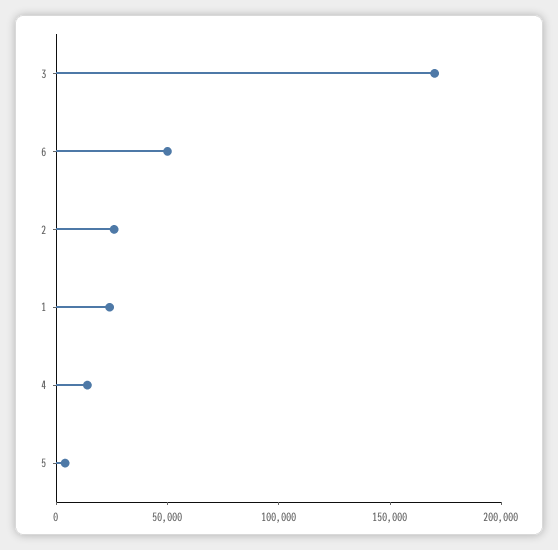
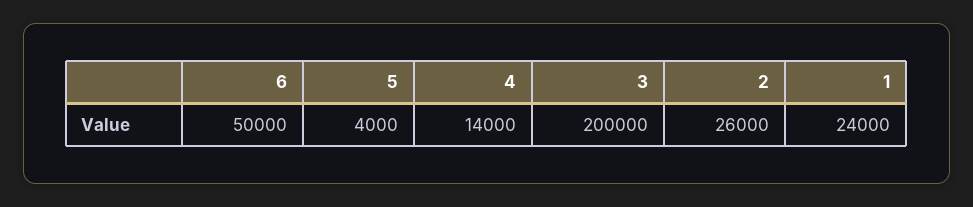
  {
-   "3": 170000,
+   "3": 200000,
    "6": 50000,
    "2": 26000,
    "1": 24000,
    "4": 14000,
    "5": 4000
  }

